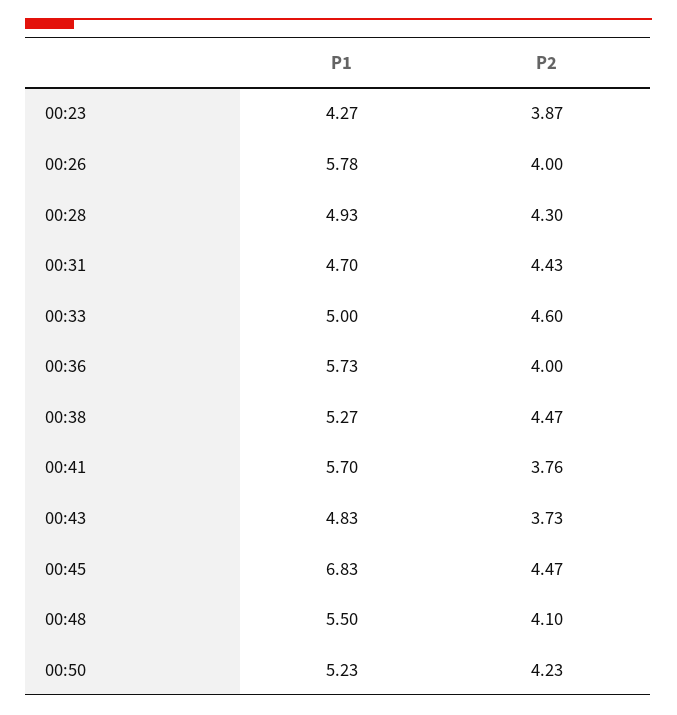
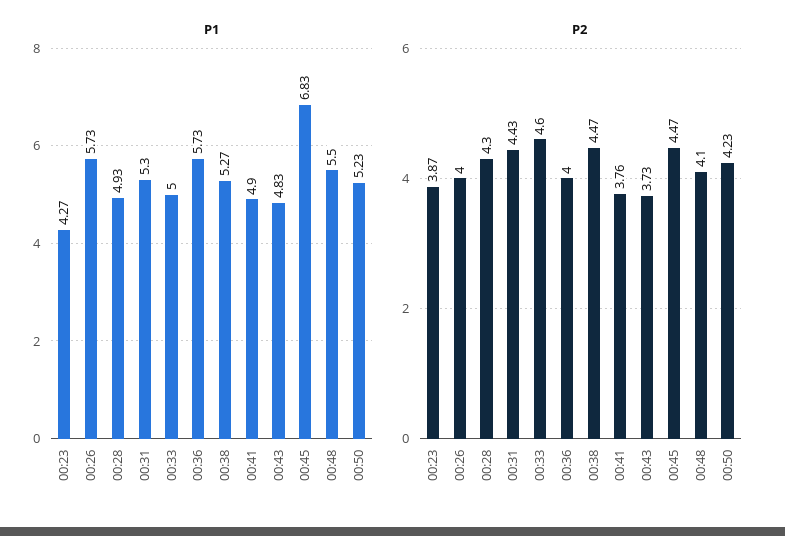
  {
    "P1": {
      "00:23": 4.27,
-     "00:26": 5.78,
+     "00:26": 5.73,
      "00:28": 4.93,
-     "00:31": 4.7,
+     "00:31": 5.3,
      "00:33": 5,
      "00:36": 5.73,
      "00:38": 5.27,
-     "00:41": 5.7,
+     "00:41": 4.9,
      "00:43": 4.83,
      "00:45": 6.83,
      "00:48": 5.5,
      "00:50": 5.23
    },
    "P2": {
      "00:23": 3.87,
      "00:26": 4,
      "00:28": 4.3,
      "00:31": 4.43,
      "00:33": 4.6,
      "00:36": 4,
      "00:38": 4.47,
      "00:41": 3.76,
      "00:43": 3.73,
      "00:45": 4.47,
      "00:48": 4.1,
      "00:50": 4.23
    }
  }

